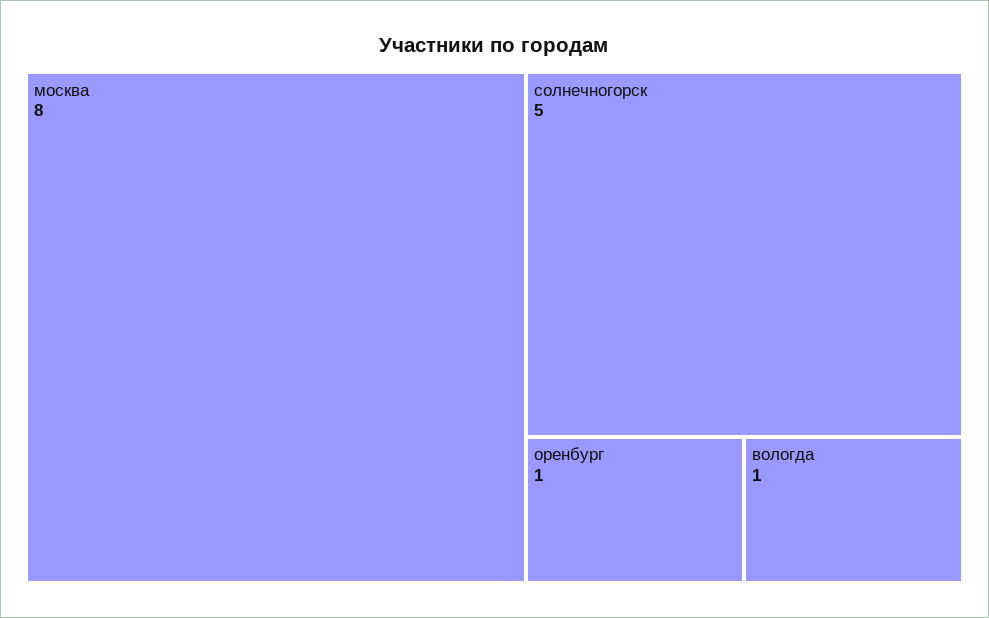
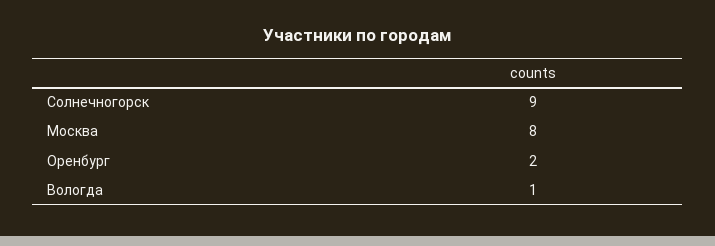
  {
    "москва": 8,
-   "солнечногорск": 5,
+   "солнечногорск": 9,
-   "оренбург": 1,
+   "оренбург": 2,
    "вологда": 1
  }

